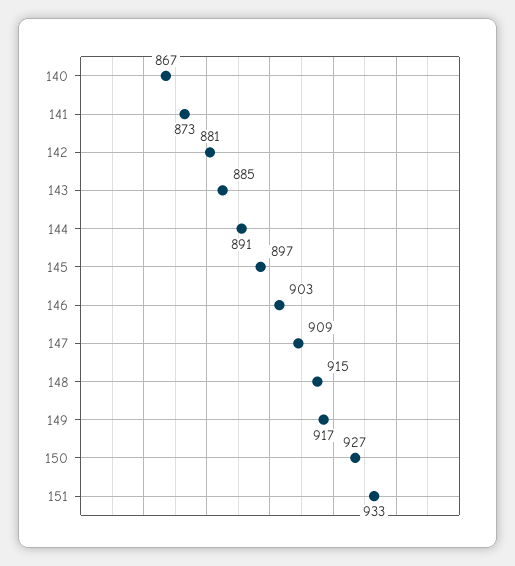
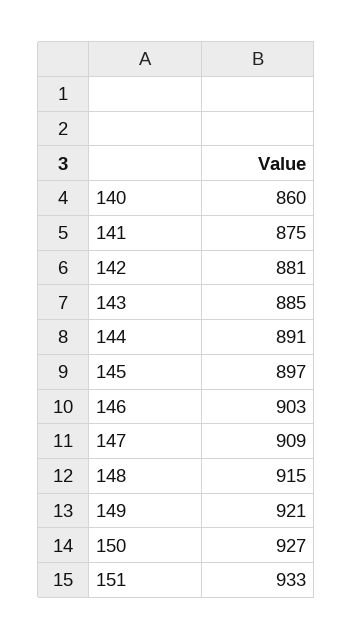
  {
-   "140": 867,
+   "140": 860,
-   "141": 873,
+   "141": 875,
    "142": 881,
    "143": 885,
    "144": 891,
    "145": 897,
    "146": 903,
    "147": 909,
    "148": 915,
-   "149": 917,
+   "149": 921,
    "150": 927,
    "151": 933
  }

